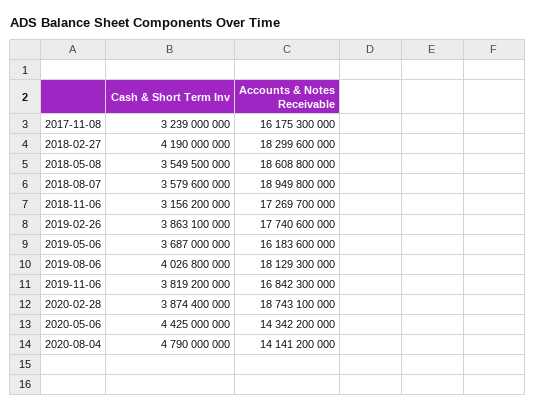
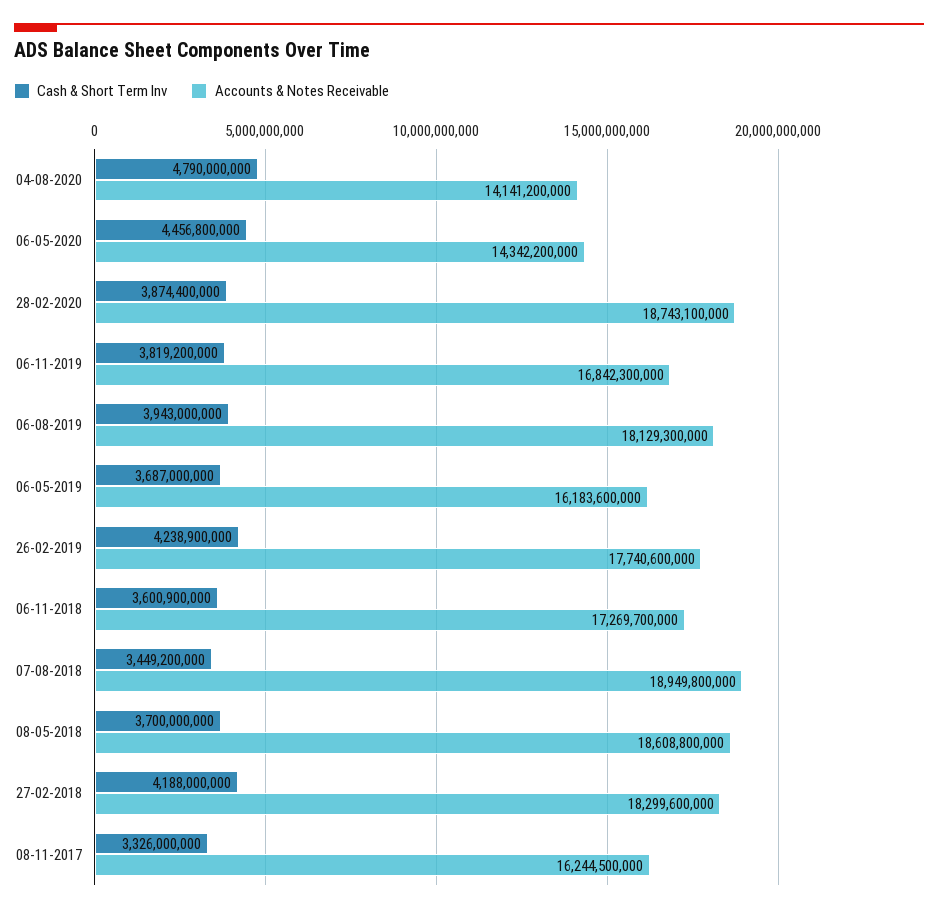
  {
    "Cash & Short Term Inv": {
-     "2017-11-08": 3239000000,
+     "2017-11-08": 3326000000,
-     "2018-02-27": 4190000000,
+     "2018-02-27": 4188000000,
-     "2018-05-08": 3549500000,
+     "2018-05-08": 3700000000,
-     "2018-08-07": 3579600000,
+     "2018-08-07": 3449200000,
-     "2018-11-06": 3156200000,
+     "2018-11-06": 3600900000,
-     "2019-02-26": 3863100000,
+     "2019-02-26": 4238900000,
      "2019-05-06": 3687000000,
-     "2019-08-06": 4026800000,
+     "2019-08-06": 3943000000,
      "2019-11-06": 3819200000,
      "2020-02-28": 3874400000,
-     "2020-05-06": 4425000000,
+     "2020-05-06": 4456800000,
      "2020-08-04": 4790000000
    },
    "Accounts & Notes Receivable": {
-     "2017-11-08": 16175300000,
+     "2017-11-08": 16244500000,
      "2018-02-27": 18299600000,
      "2018-05-08": 18608800000,
      "2018-08-07": 18949800000,
      "2018-11-06": 17269700000,
      "2019-02-26": 17740600000,
      "2019-05-06": 16183600000,
      "2019-08-06": 18129300000,
      "2019-11-06": 16842300000,
      "2020-02-28": 18743100000,
      "2020-05-06": 14342200000,
      "2020-08-04": 14141200000
    }
  }

